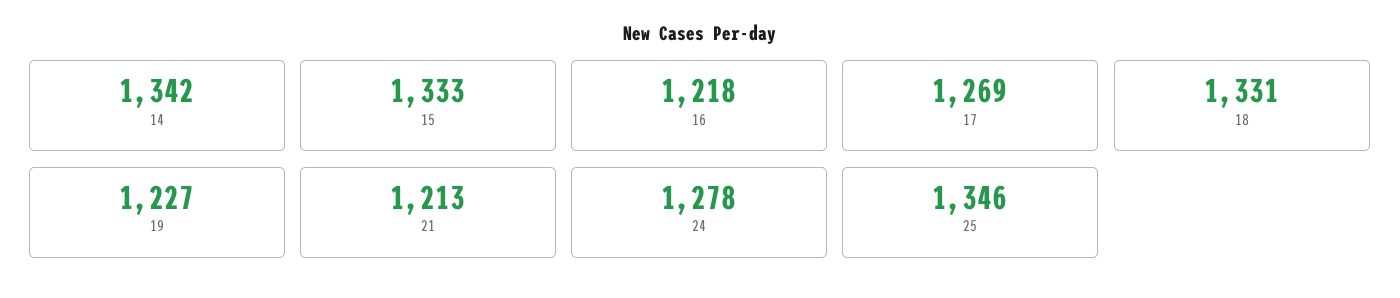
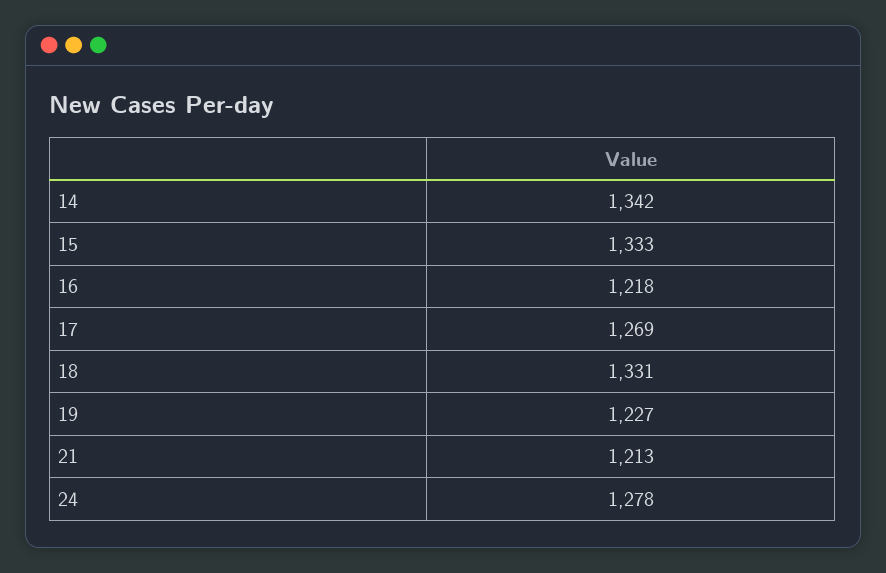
  {
    "14": 1342,
    "15": 1333,
    "16": 1218,
    "17": 1269,
    "18": 1331,
    "19": 1227,
    "21": 1213,
-   "24": 1278,
+   "24": 1278
-   "25": 1346
  }

